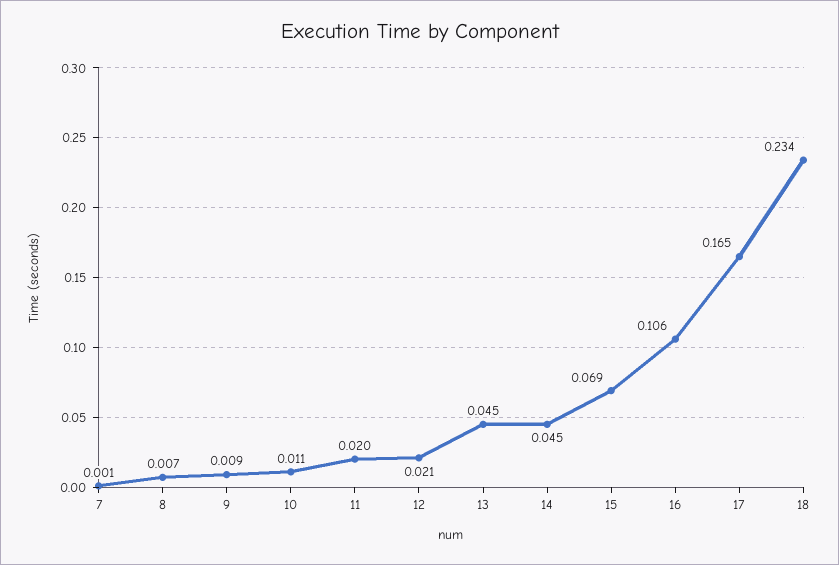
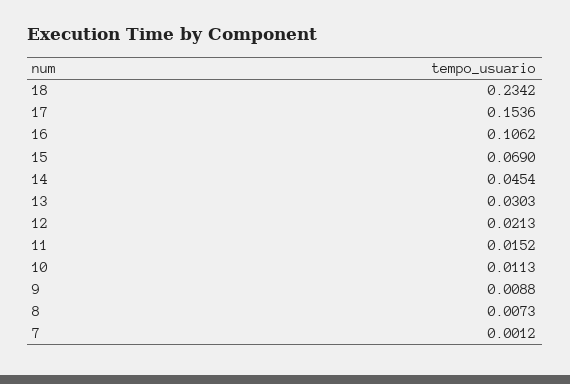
  {
    "7": 0.0012,
    "8": 0.0073,
    "9": 0.0088,
    "10": 0.0113,
-   "11": 0.02,
+   "11": 0.0152,
    "12": 0.0213,
-   "13": 0.045,
+   "13": 0.0303,
    "14": 0.0454,
    "15": 0.069,
    "16": 0.1062,
-   "17": 0.165,
+   "17": 0.1536,
    "18": 0.2342
  }

